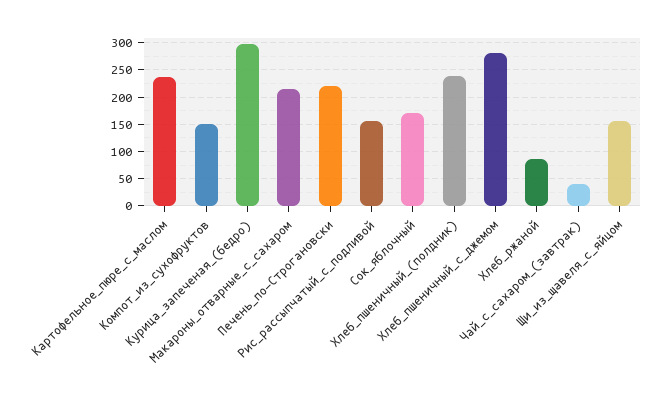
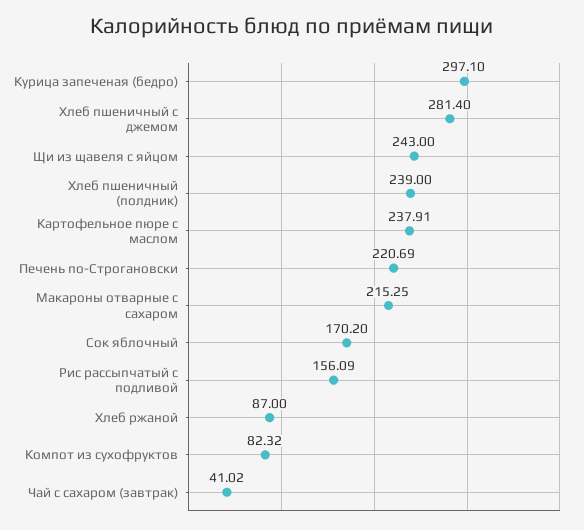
  {
    "Картофельное_пюре_с_маслом": 237.91,
-   "Компот_из_сухофруктов": 150,
+   "Компот_из_сухофруктов": 82.32,
    "Курица_запеченая_(бедро)": 297.1,
    "Макароны_отварные_с_сахаром": 215.25,
    "Печень_по-Строгановски": 220.69,
    "Рис_рассыпчатый_с_подливой": 156.09,
    "Сок_яблочный": 170.2,
    "Хлеб_пшеничный_(полдник)": 239,
    "Хлеб_пшеничный_с_джемом": 281.4,
    "Хлеб_ржаной": 87,
    "Чай_с_сахаром_(завтрак)": 41.02,
-   "Щи_из_щавеля_с_яйцом": 150
+   "Щи_из_щавеля_с_яйцом": 243
  }

